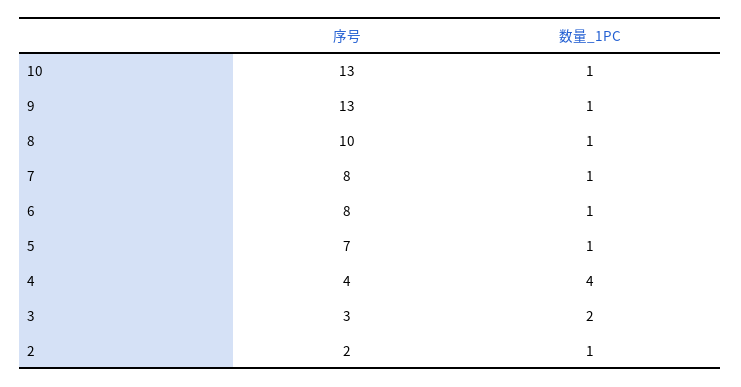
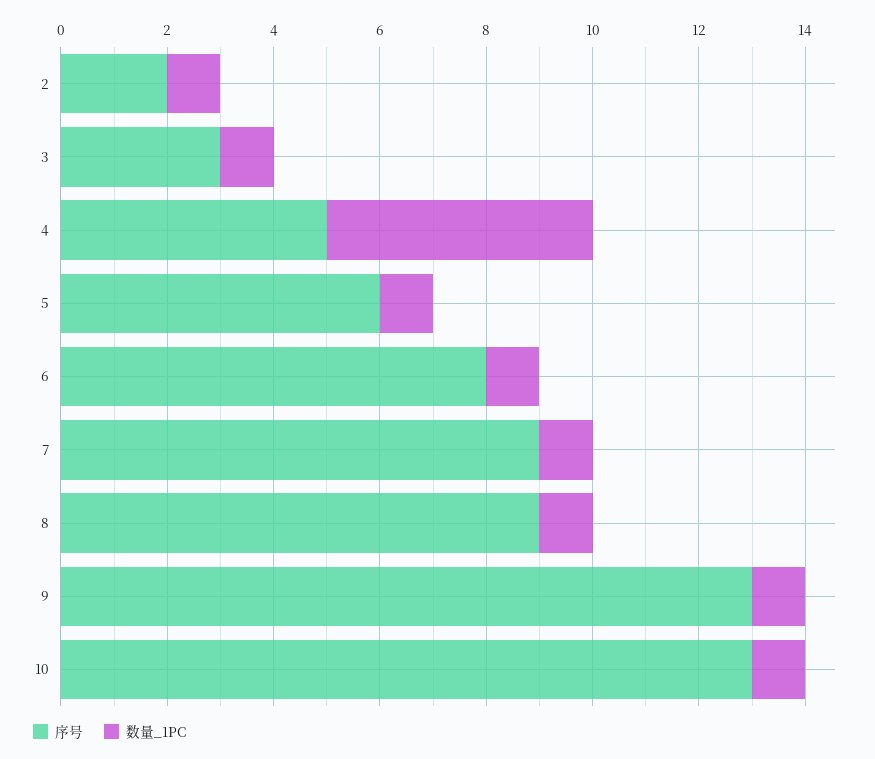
  {
    "序号": {
      "10": 13,
      "9": 13,
-     "8": 10,
+     "8": 9,
-     "7": 8,
+     "7": 9,
      "6": 8,
-     "5": 7,
+     "5": 6,
-     "4": 4,
+     "4": 5,
      "3": 3,
      "2": 2
    },
    "数量_1PC": {
      "10": 1,
      "9": 1,
      "8": 1,
      "7": 1,
      "6": 1,
      "5": 1,
-     "4": 4,
+     "4": 5,
-     "3": 2,
+     "3": 1,
      "2": 1
    }
  }

